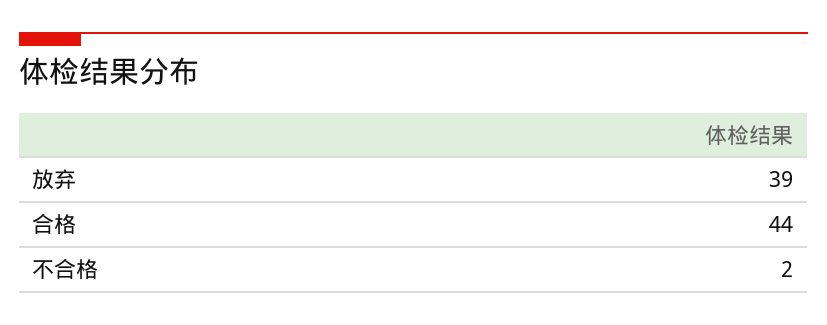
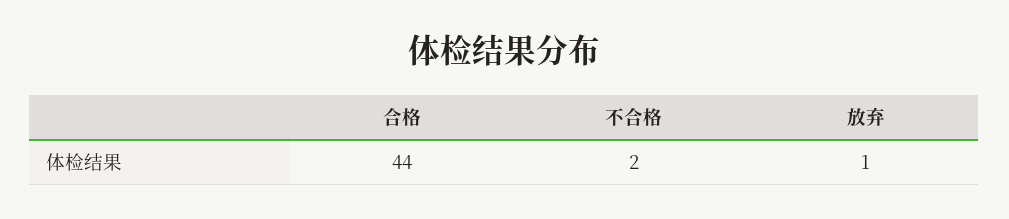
  {
-   "放弃": 39,
+   "放弃": 1,
    "合格": 44,
    "不合格": 2
  }

